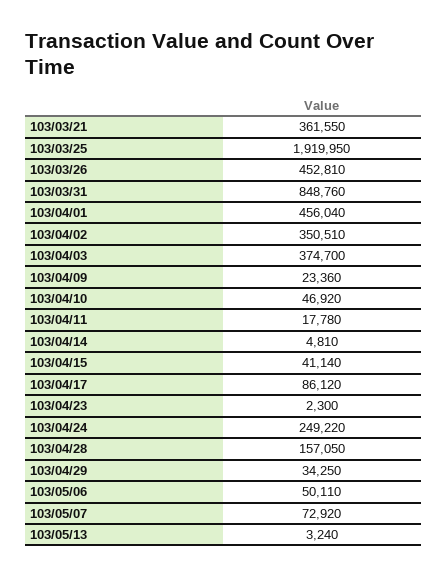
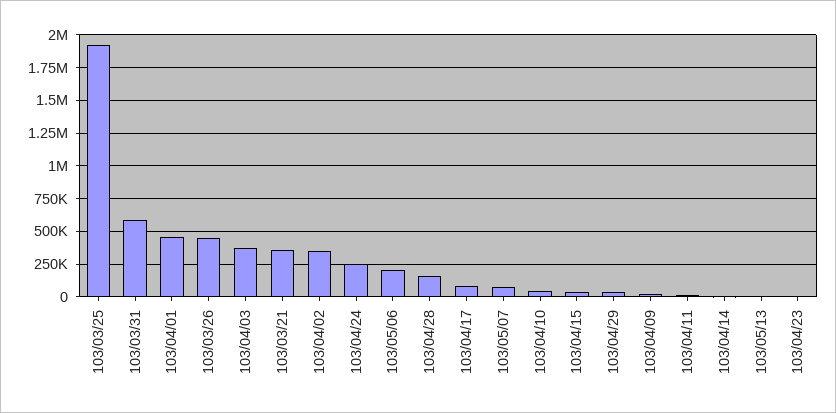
  {
    "103/03/21": 361550,
    "103/03/25": 1919950,
    "103/03/26": 452810,
-   "103/03/31": 848760,
+   "103/03/31": 600000,
    "103/04/01": 456040,
    "103/04/02": 350510,
    "103/04/03": 374700,
    "103/04/09": 23360,
    "103/04/10": 46920,
    "103/04/11": 17780,
    "103/04/14": 4810,
    "103/04/15": 41140,
    "103/04/17": 86120,
    "103/04/23": 2300,
    "103/04/24": 249220,
    "103/04/28": 157050,
    "103/04/29": 34250,
-   "103/05/06": 50110,
+   "103/05/06": 200000,
    "103/05/07": 72920,
    "103/05/13": 3240
  }

